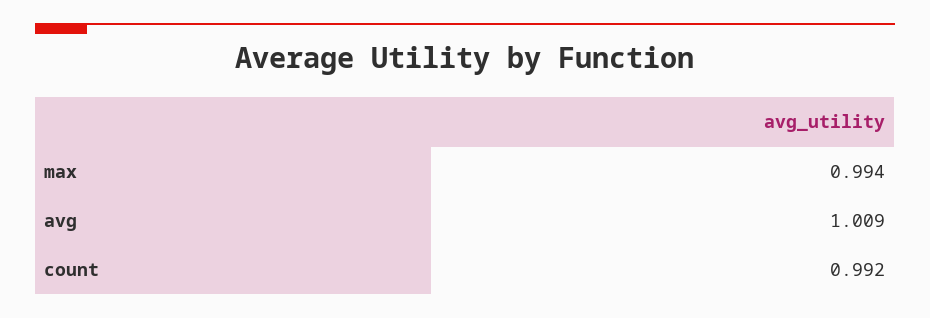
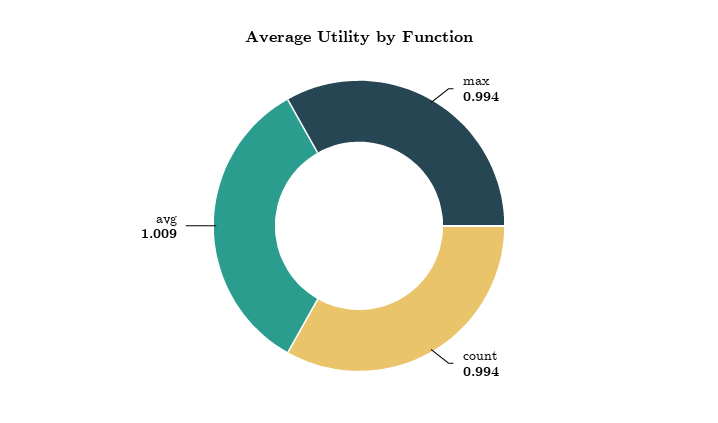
  {
    "max": 0.994,
    "avg": 1.009,
-   "count": 0.992
+   "count": 0.994
  }

